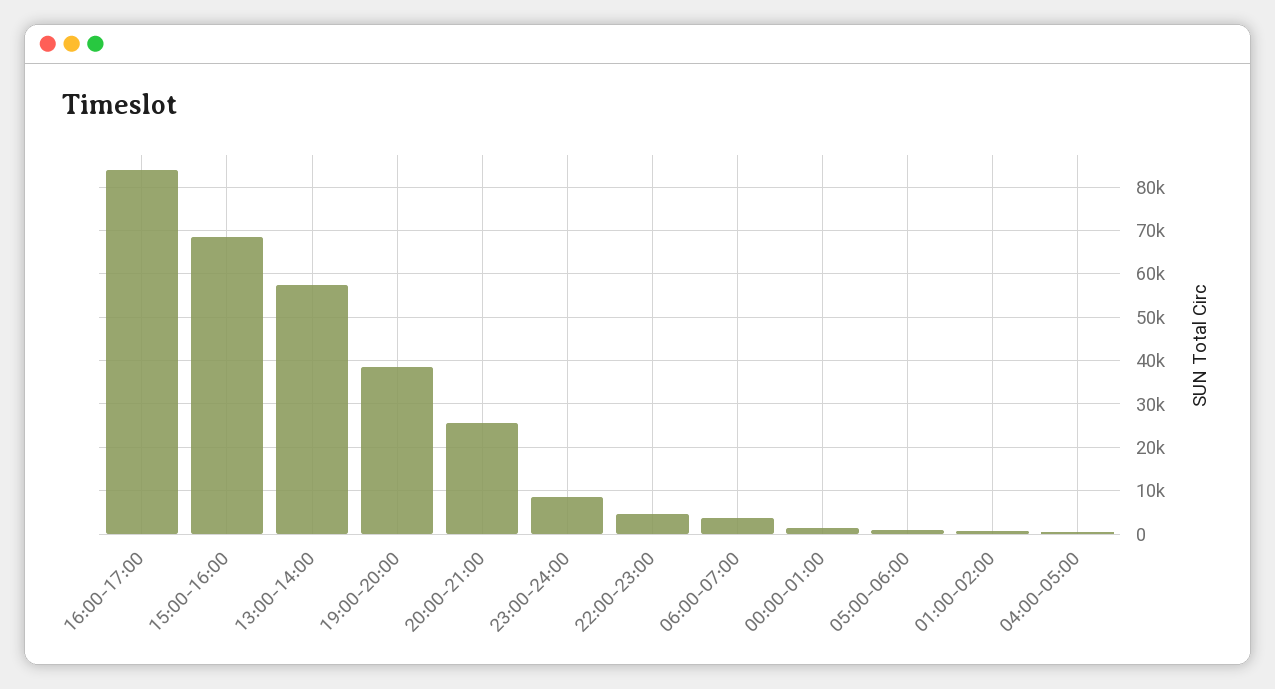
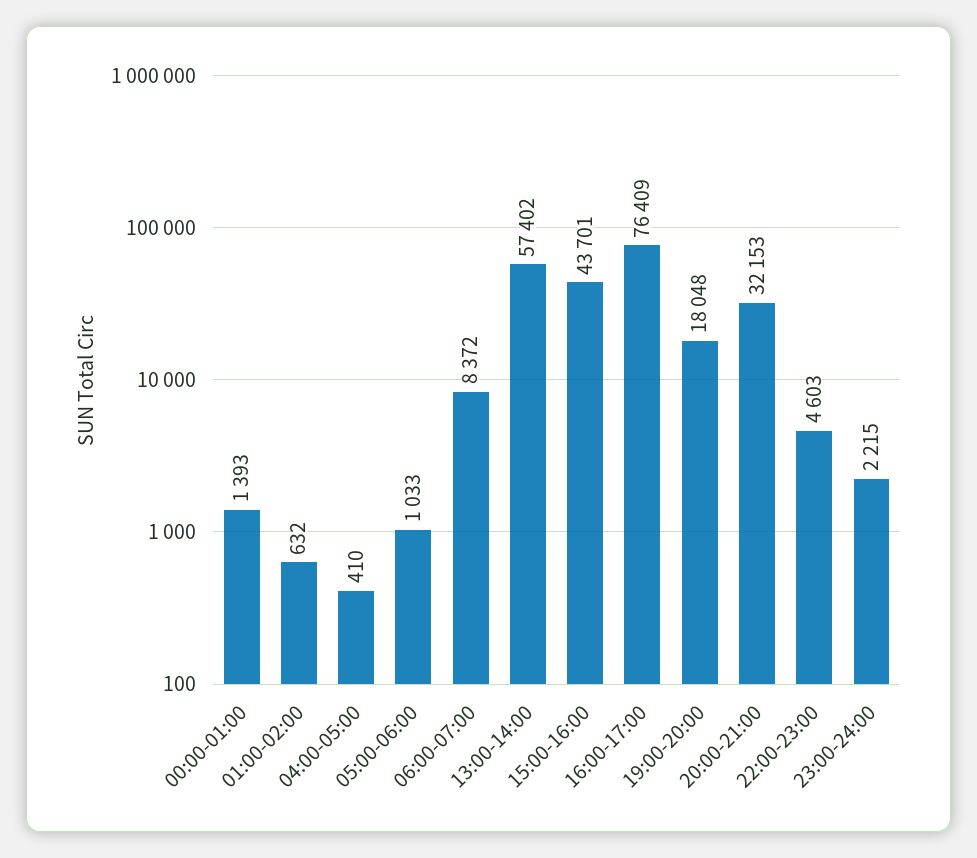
  {
-   "16:00-17:00": 84000,
+   "16:00-17:00": 76409,
-   "15:00-16:00": 68000,
+   "15:00-16:00": 43701,
    "13:00-14:00": 57402,
-   "19:00-20:00": 38000,
+   "19:00-20:00": 18048,
-   "20:00-21:00": 26000,
+   "20:00-21:00": 32153,
-   "23:00-24:00": 8000,
+   "23:00-24:00": 2215,
    "22:00-23:00": 4603,
-   "06:00-07:00": 4000,
+   "06:00-07:00": 8372,
    "00:00-01:00": 1393,
    "05:00-06:00": 1033,
    "01:00-02:00": 632,
    "04:00-05:00": 410
  }

